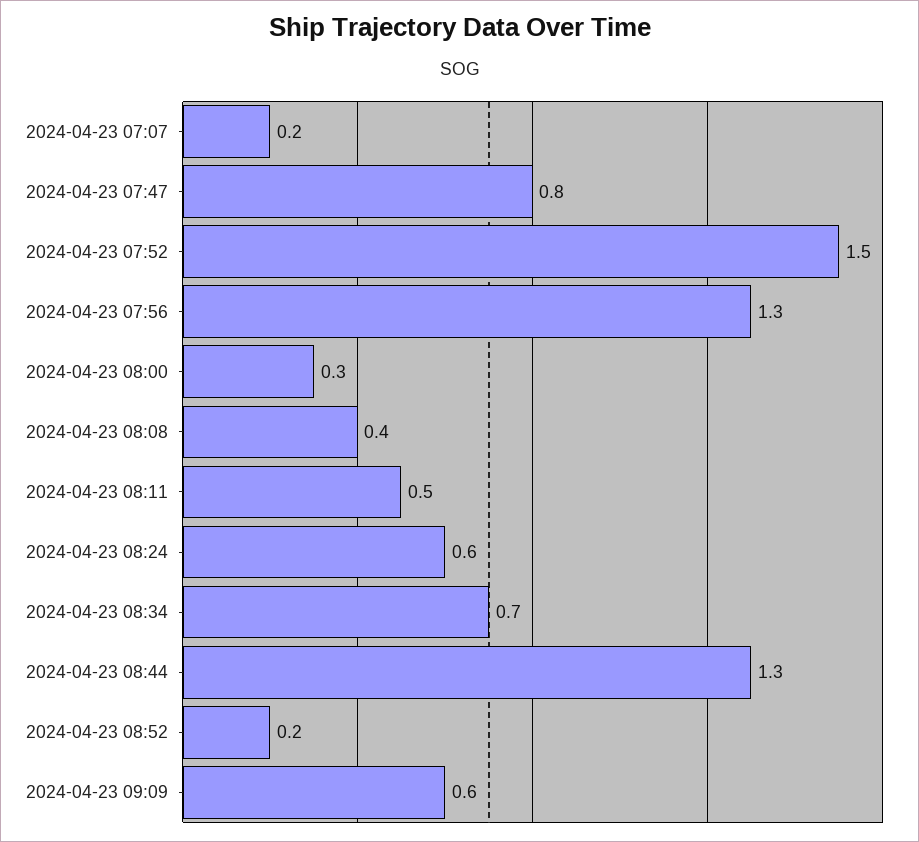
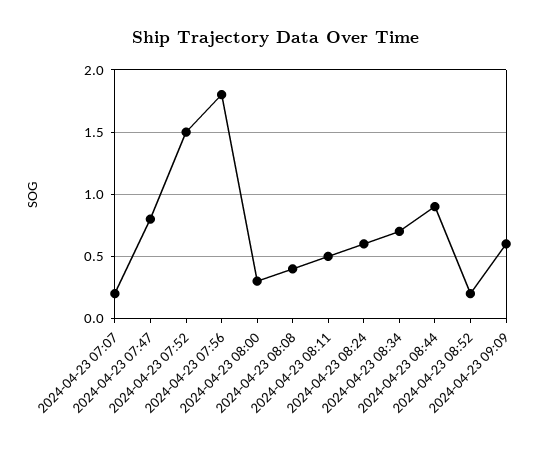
  {
    "2024-04-23 07:07": 0.2,
    "2024-04-23 07:47": 0.8,
    "2024-04-23 07:52": 1.5,
-   "2024-04-23 07:56": 1.3,
+   "2024-04-23 07:56": 1.8,
    "2024-04-23 08:00": 0.3,
    "2024-04-23 08:08": 0.4,
    "2024-04-23 08:11": 0.5,
    "2024-04-23 08:24": 0.6,
    "2024-04-23 08:34": 0.7,
-   "2024-04-23 08:44": 1.3,
+   "2024-04-23 08:44": 0.9,
    "2024-04-23 08:52": 0.2,
    "2024-04-23 09:09": 0.6
  }

